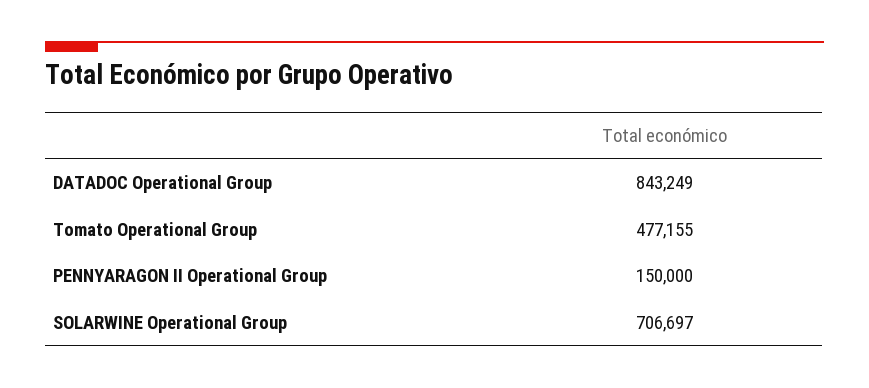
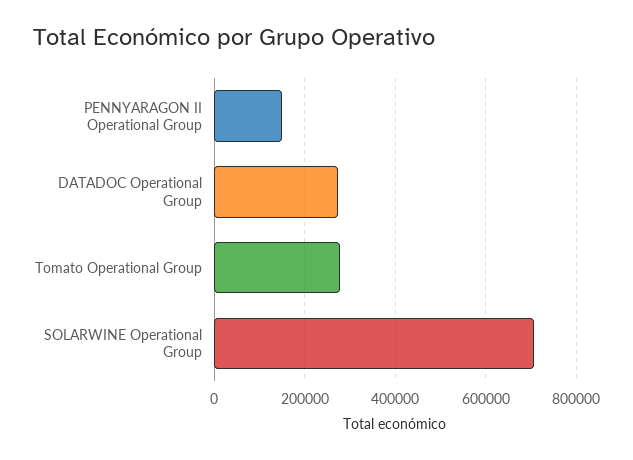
  {
-   "DATADOC Operational Group": 843249,
+   "DATADOC Operational Group": 280000,
-   "Tomato Operational Group": 477155,
+   "Tomato Operational Group": 280000,
    "PENNYARAGON II Operational Group": 150000,
    "SOLARWINE Operational Group": 706697
  }

